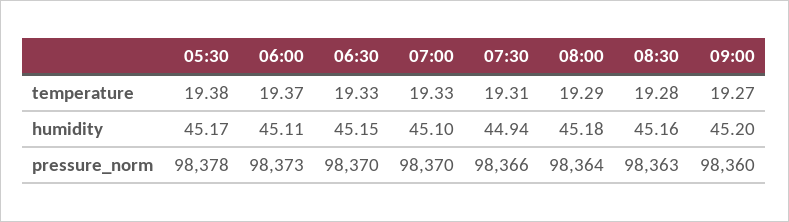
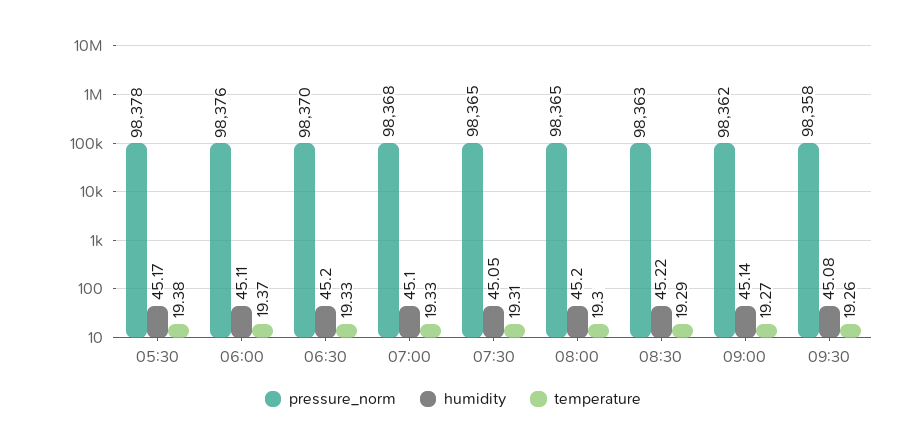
  {
    "temperature": {
      "05:30": 19.38,
      "06:00": 19.37,
      "06:30": 19.33,
      "07:00": 19.33,
      "07:30": 19.31,
-     "08:00": 19.29,
+     "08:00": 19.3,
-     "08:30": 19.28,
+     "08:30": 19.29,
-     "09:00": 19.27
+     "09:00": 19.27,
+     "09:30": 19.26
    },
    "humidity": {
      "05:30": 45.17,
      "06:00": 45.11,
-     "06:30": 45.15,
+     "06:30": 45.2,
      "07:00": 45.1,
-     "07:30": 44.94,
+     "07:30": 45.05,
-     "08:00": 45.18,
+     "08:00": 45.2,
-     "08:30": 45.16,
+     "08:30": 45.22,
-     "09:00": 45.2
+     "09:00": 45.14,
+     "09:30": 45.08
    },
    "pressure_norm": {
      "05:30": 98378,
-     "06:00": 98373,
+     "06:00": 98376,
      "06:30": 98370,
-     "07:00": 98370,
+     "07:00": 98368,
-     "07:30": 98366,
+     "07:30": 98365,
-     "08:00": 98364,
+     "08:00": 98365,
      "08:30": 98363,
-     "09:00": 98360
+     "09:00": 98362,
+     "09:30": 98358
    }
  }

